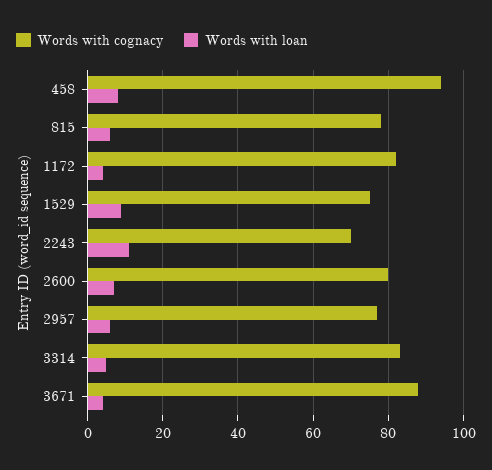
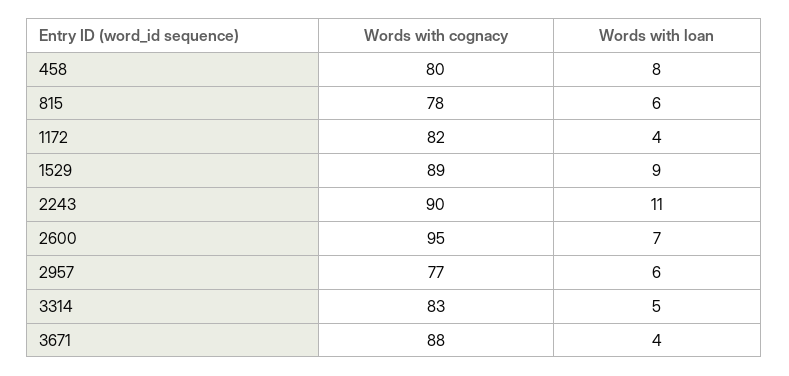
  {
    "Words with cognacy": {
-     "458": 95,
+     "458": 80,
      "815": 78,
      "1172": 82,
-     "1529": 75,
+     "1529": 89,
-     "2243": 70,
+     "2243": 90,
-     "2600": 80,
+     "2600": 95,
      "2957": 77,
      "3314": 83,
      "3671": 88
    },
    "Words with loan": {
      "458": 8,
      "815": 6,
      "1172": 4,
      "1529": 9,
      "2243": 11,
      "2600": 7,
      "2957": 6,
      "3314": 5,
      "3671": 4
    }
  }

